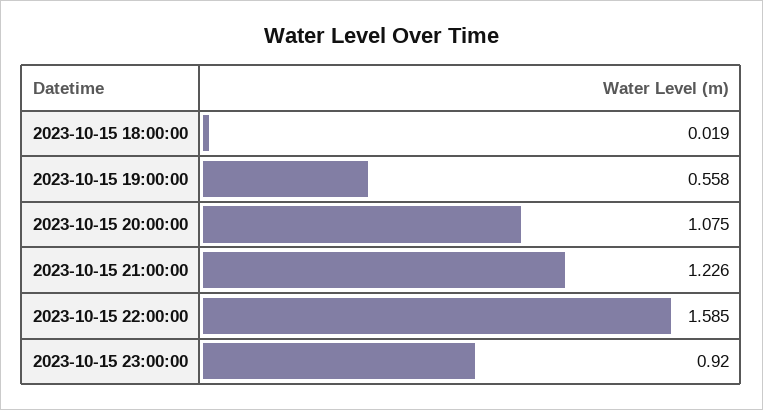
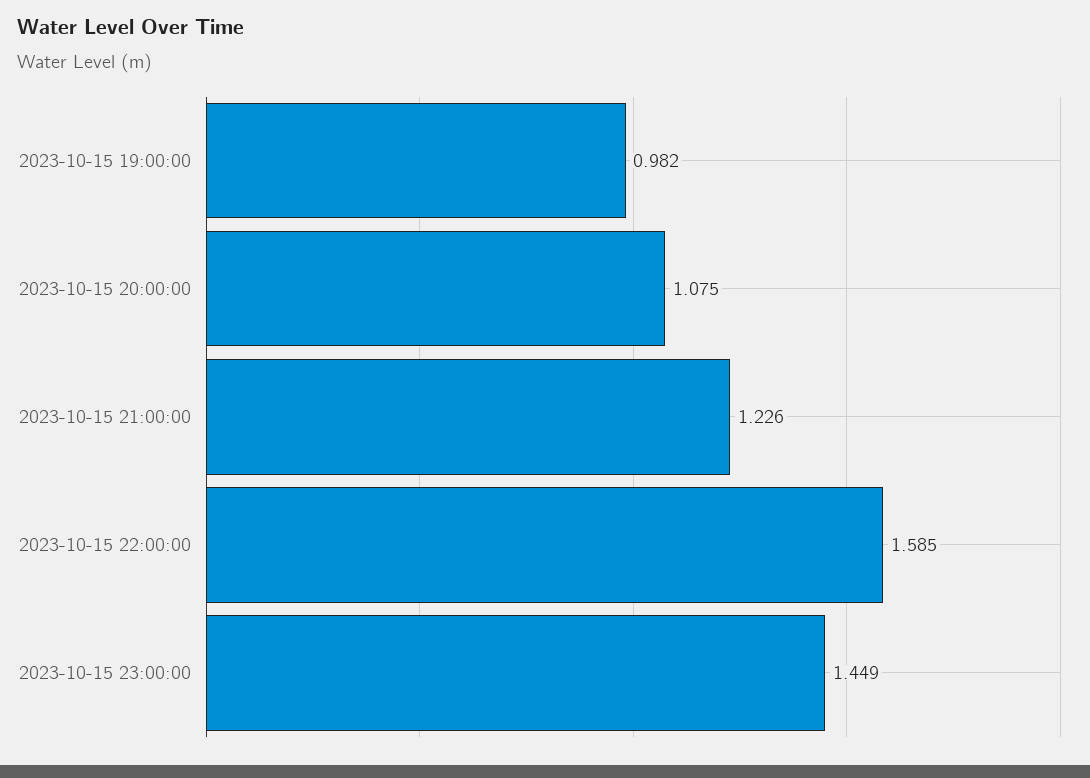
  {
-   "2023-10-15 18:00:00": 0.019,
-   "2023-10-15 19:00:00": 0.558,
+   "2023-10-15 19:00:00": 0.982,
    "2023-10-15 20:00:00": 1.075,
    "2023-10-15 21:00:00": 1.226,
    "2023-10-15 22:00:00": 1.585,
-   "2023-10-15 23:00:00": 0.92
+   "2023-10-15 23:00:00": 1.449
  }

